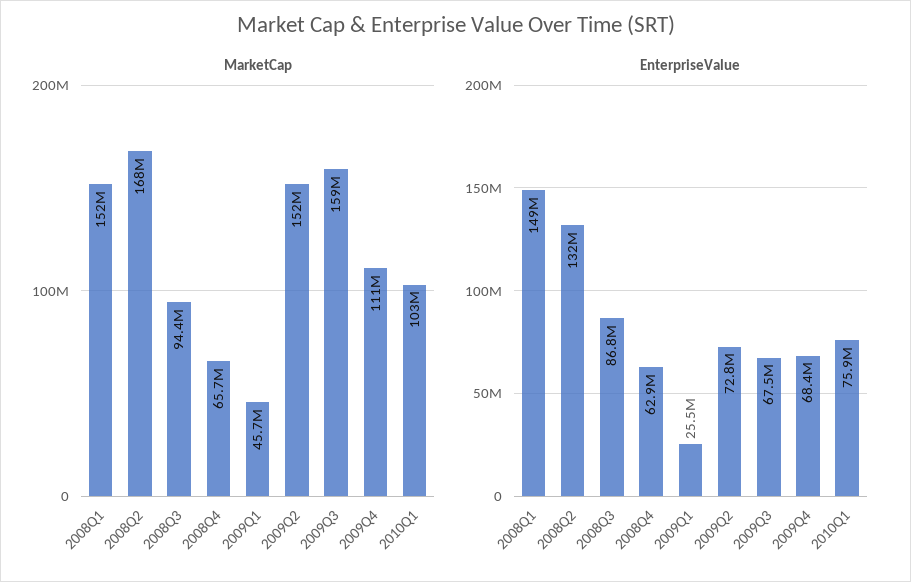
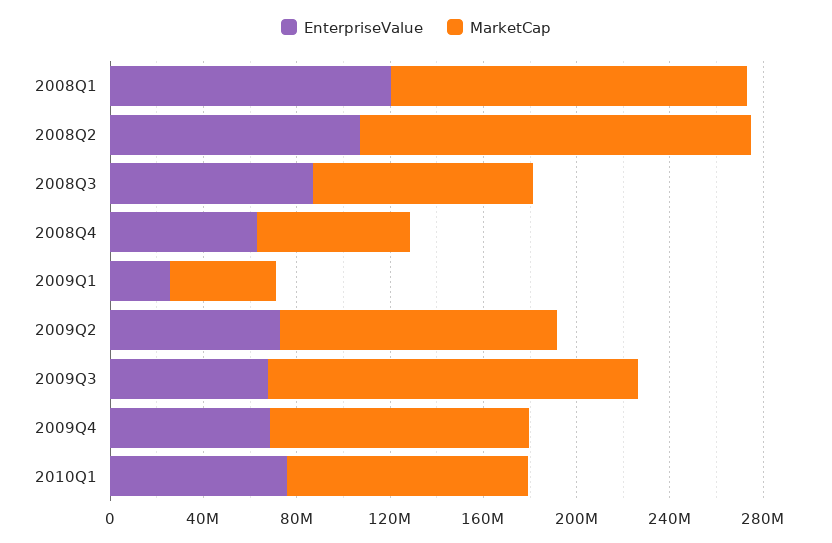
  {
    "MarketCap": {
      "2008Q1": 152000000,
      "2008Q2": 168000000,
      "2008Q3": 94400000,
      "2008Q4": 65700000,
      "2009Q1": 45700000,
-     "2009Q2": 152000000,
+     "2009Q2": 120000000,
      "2009Q3": 159000000,
      "2009Q4": 111000000,
      "2010Q1": 103000000
    },
    "EnterpriseValue": {
-     "2008Q1": 149000000,
+     "2008Q1": 120000000,
-     "2008Q2": 132000000,
+     "2008Q2": 110000000,
      "2008Q3": 86800000,
      "2008Q4": 62900000,
      "2009Q1": 25500000,
      "2009Q2": 72800000,
      "2009Q3": 67500000,
      "2009Q4": 68400000,
      "2010Q1": 75900000
    }
  }

